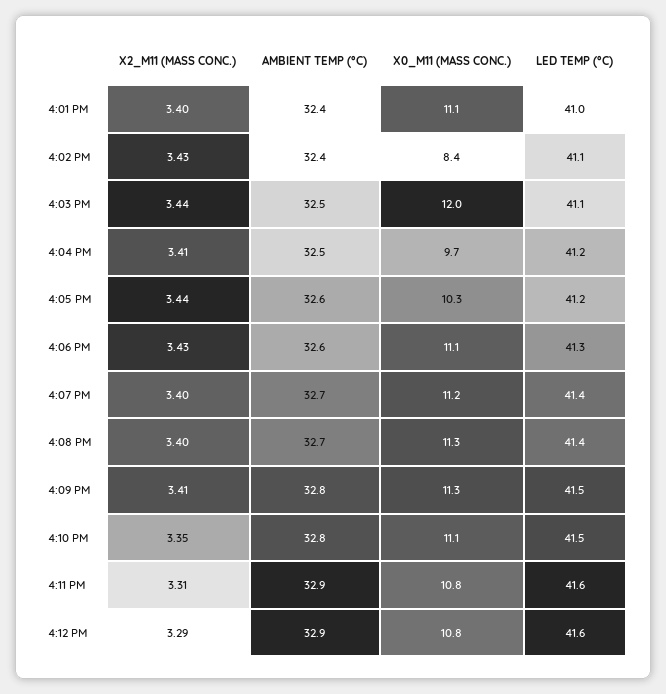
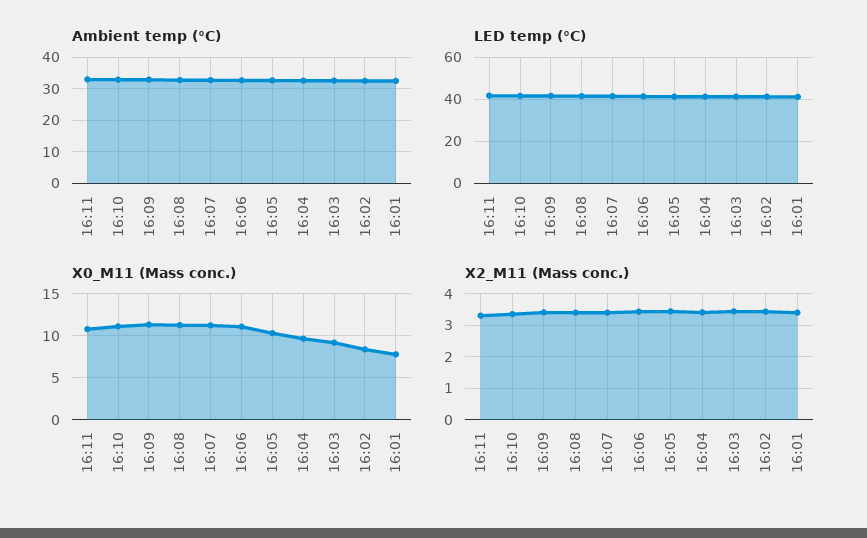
  {
    "X2_M11 (MASS CONC.)": {
      "4:01 PM": 3.4,
      "4:02 PM": 3.43,
      "4:03 PM": 3.44,
      "4:04 PM": 3.41,
      "4:05 PM": 3.44,
      "4:06 PM": 3.43,
      "4:07 PM": 3.4,
      "4:08 PM": 3.4,
      "4:09 PM": 3.41,
      "4:10 PM": 3.35,
-     "4:11 PM": 3.31,
+     "4:11 PM": 3.31
-     "4:12 PM": 3.29
    },
    "AMBIENT TEMP (°C)": {
      "4:01 PM": 32.4,
      "4:02 PM": 32.4,
      "4:03 PM": 32.5,
      "4:04 PM": 32.5,
      "4:05 PM": 32.6,
      "4:06 PM": 32.6,
      "4:07 PM": 32.7,
      "4:08 PM": 32.7,
      "4:09 PM": 32.8,
      "4:10 PM": 32.8,
-     "4:11 PM": 32.9,
+     "4:11 PM": 32.9
-     "4:12 PM": 32.9
    },
    "X0_M11 (MASS CONC.)": {
-     "4:01 PM": 11.1,
+     "4:01 PM": 8,
      "4:02 PM": 8.4,
-     "4:03 PM": 12,
+     "4:03 PM": 9,
      "4:04 PM": 9.7,
      "4:05 PM": 10.3,
      "4:06 PM": 11.1,
      "4:07 PM": 11.2,
      "4:08 PM": 11.3,
      "4:09 PM": 11.3,
      "4:10 PM": 11.1,
-     "4:11 PM": 10.8,
+     "4:11 PM": 10.8
-     "4:12 PM": 10.8
    },
    "LED TEMP (°C)": {
      "4:01 PM": 41,
      "4:02 PM": 41.1,
      "4:03 PM": 41.1,
      "4:04 PM": 41.2,
      "4:05 PM": 41.2,
      "4:06 PM": 41.3,
      "4:07 PM": 41.4,
      "4:08 PM": 41.4,
      "4:09 PM": 41.5,
      "4:10 PM": 41.5,
-     "4:11 PM": 41.6,
+     "4:11 PM": 41.6
-     "4:12 PM": 41.6
    }
  }

